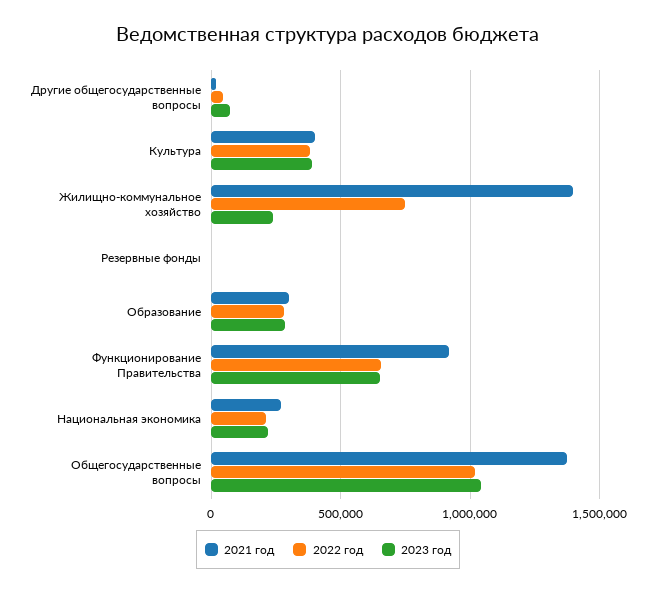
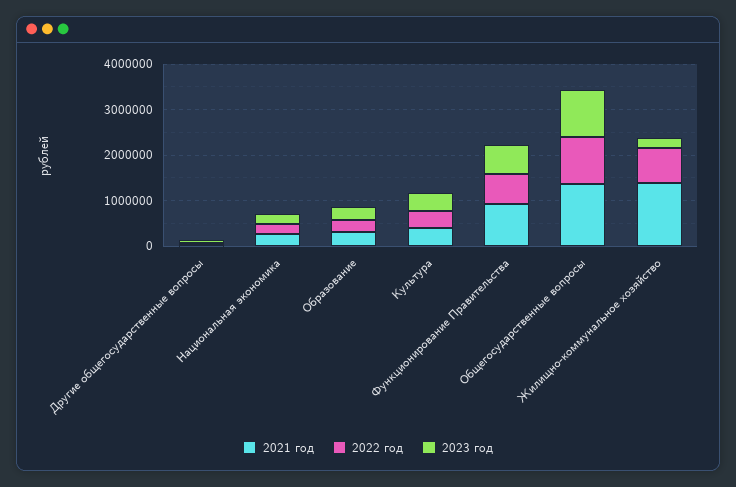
  {
    "2021 год": {
      "Другие общегосударственные вопросы": 0,
      "Культура": 400000,
      "Жилищно-коммунальное хозяйство": 1400000,
-     "Резервные фонды": 0,
      "Образование": 300000,
      "Функционирование Правительства": 900000,
      "Национальная экономика": 250000,
      "Общегосударственные вопросы": 1350000
    },
    "2022 год": {
      "Другие общегосударственные вопросы": 50000,
      "Культура": 400000,
      "Жилищно-коммунальное хозяйство": 750000,
-     "Резервные фонды": 0,
      "Образование": 300000,
      "Функционирование Правительства": 650000,
      "Национальная экономика": 200000,
      "Общегосударственные вопросы": 1000000
    },
    "2023 год": {
      "Другие общегосударственные вопросы": 50000,
      "Культура": 400000,
      "Жилищно-коммунальное хозяйство": 250000,
-     "Резервные фонды": 0,
      "Образование": 300000,
      "Функционирование Правительства": 650000,
      "Национальная экономика": 200000,
      "Общегосударственные вопросы": 1050000
    }
  }

